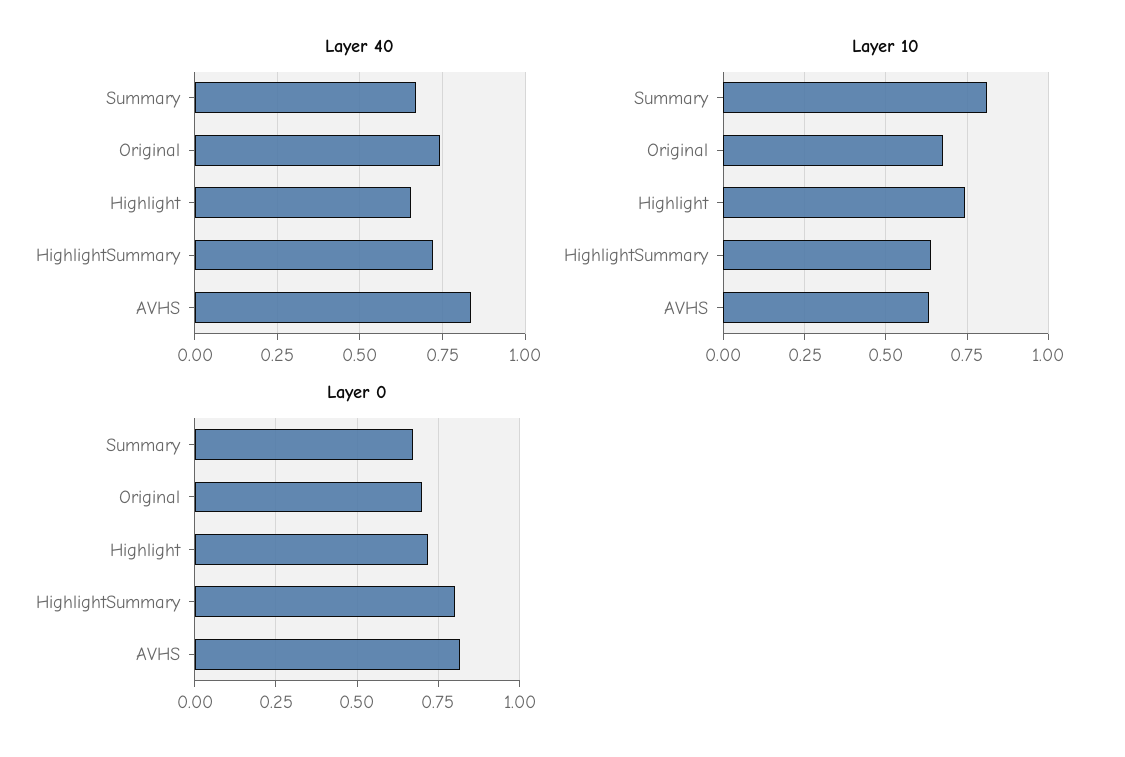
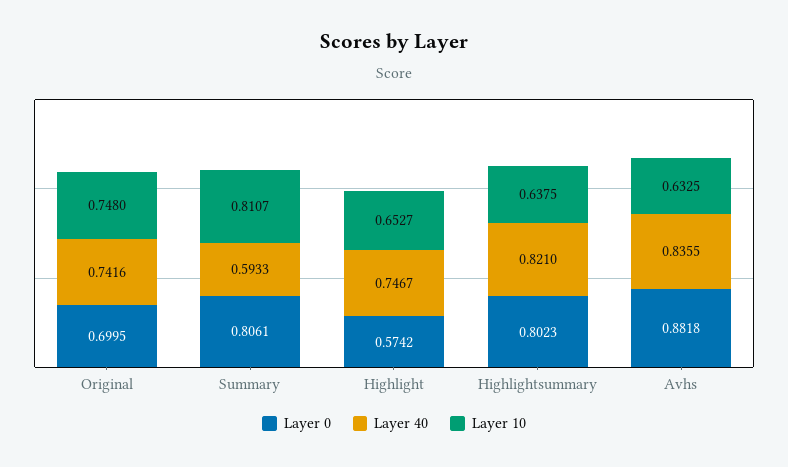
  {
    "Layer 40": {
-     "Summary": 0.675,
+     "Summary": 0.5933,
      "Original": 0.7416,
-     "Highlight": 0.65,
+     "Highlight": 0.7467,
-     "HighlightSummary": 0.725,
+     "HighlightSummary": 0.821,
      "AVHS": 0.8355
    },
    "Layer 10": {
      "Summary": 0.8107,
-     "Original": 0.675,
+     "Original": 0.748,
-     "Highlight": 0.75,
+     "Highlight": 0.6527,
      "HighlightSummary": 0.6375,
      "AVHS": 0.6325
    },
    "Layer 0": {
-     "Summary": 0.675,
+     "Summary": 0.8061,
      "Original": 0.6995,
-     "Highlight": 0.725,
+     "Highlight": 0.5742,
      "HighlightSummary": 0.8023,
-     "AVHS": 0.825
+     "AVHS": 0.8818
    }
  }

